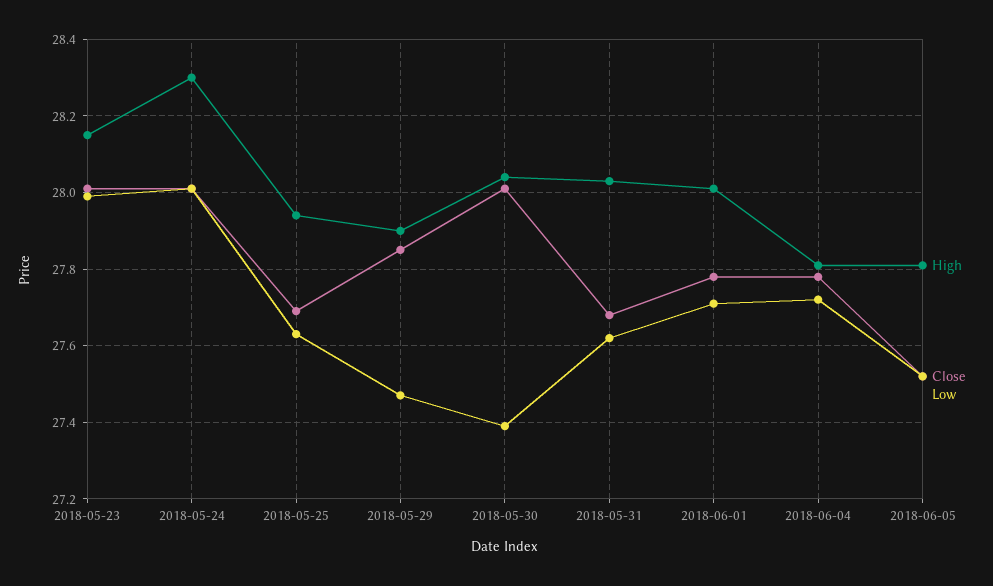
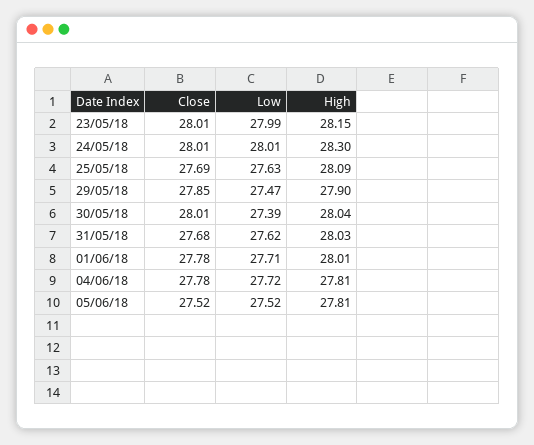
  {
    "High": {
      "2018-05-23": 28.15,
      "2018-05-24": 28.3,
-     "2018-05-25": 27.95,
+     "2018-05-25": 28.09,
      "2018-05-29": 27.9,
      "2018-05-30": 28.04,
      "2018-05-31": 28.03,
      "2018-06-01": 28.01,
      "2018-06-04": 27.81,
      "2018-06-05": 27.81
    },
    "Close": {
      "2018-05-23": 28.01,
      "2018-05-24": 28.01,
      "2018-05-25": 27.69,
      "2018-05-29": 27.85,
      "2018-05-30": 28.01,
      "2018-05-31": 27.68,
      "2018-06-01": 27.78,
      "2018-06-04": 27.78,
      "2018-06-05": 27.52
    },
    "Low": {
      "2018-05-23": 27.99,
      "2018-05-24": 28.01,
      "2018-05-25": 27.63,
      "2018-05-29": 27.47,
      "2018-05-30": 27.39,
      "2018-05-31": 27.62,
      "2018-06-01": 27.71,
      "2018-06-04": 27.72,
      "2018-06-05": 27.52
    }
  }

